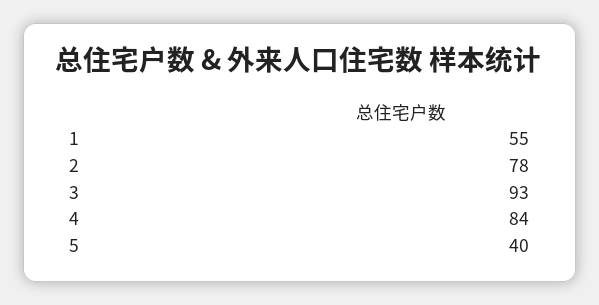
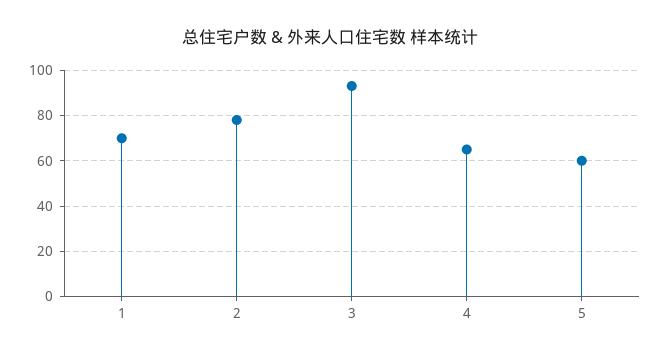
  {
-   "1": 55,
+   "1": 70,
    "2": 78,
    "3": 93,
-   "4": 84,
+   "4": 65,
-   "5": 40
+   "5": 60
  }

